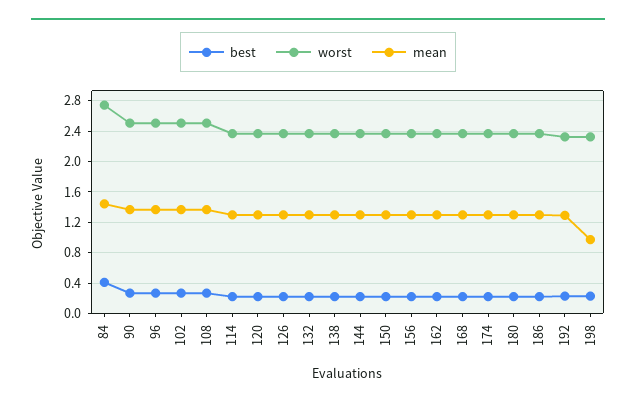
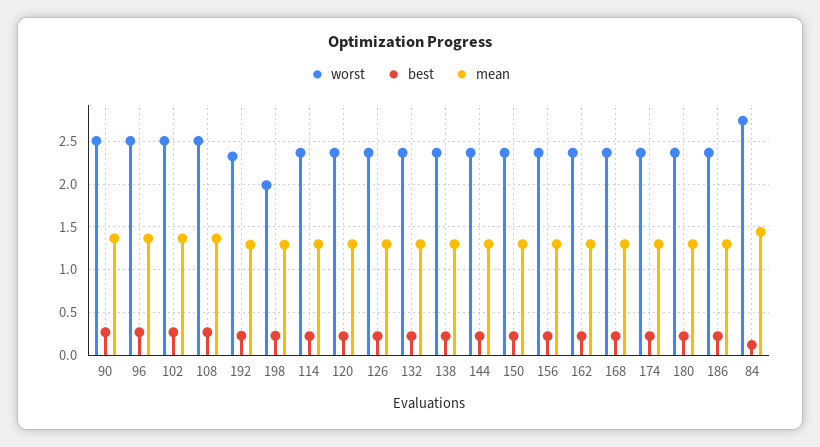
  {
    "best": {
-     "84": 0.4,
+     "84": 0.1,
      "90": 0.3,
      "96": 0.3,
      "102": 0.3,
      "108": 0.3,
      "114": 0.2,
      "120": 0.2,
      "126": 0.2,
      "132": 0.2,
      "138": 0.2,
      "144": 0.2,
      "150": 0.2,
      "156": 0.2,
      "162": 0.2,
      "168": 0.2,
      "174": 0.2,
      "180": 0.2,
      "186": 0.2,
      "192": 0.2,
      "198": 0.2
    },
    "worst": {
      "84": 2.7,
      "90": 2.5,
      "96": 2.5,
      "102": 2.5,
      "108": 2.5,
      "114": 2.4,
      "120": 2.4,
      "126": 2.4,
      "132": 2.4,
      "138": 2.4,
      "144": 2.4,
      "150": 2.4,
      "156": 2.4,
      "162": 2.4,
      "168": 2.4,
      "174": 2.4,
      "180": 2.4,
      "186": 2.4,
      "192": 2.3,
-     "198": 2.3
+     "198": 2
    },
    "mean": {
      "84": 1.4,
      "90": 1.4,
      "96": 1.4,
      "102": 1.4,
      "108": 1.4,
      "114": 1.3,
      "120": 1.3,
      "126": 1.3,
      "132": 1.3,
      "138": 1.3,
      "144": 1.3,
      "150": 1.3,
      "156": 1.3,
      "162": 1.3,
      "168": 1.3,
      "174": 1.3,
      "180": 1.3,
      "186": 1.3,
      "192": 1.3,
-     "198": 1
+     "198": 1.3
    }
  }

